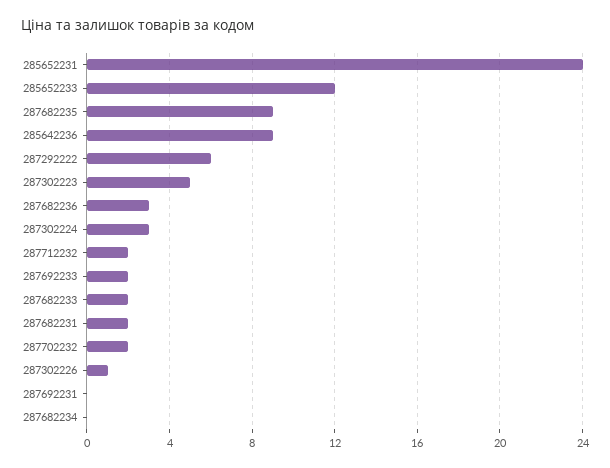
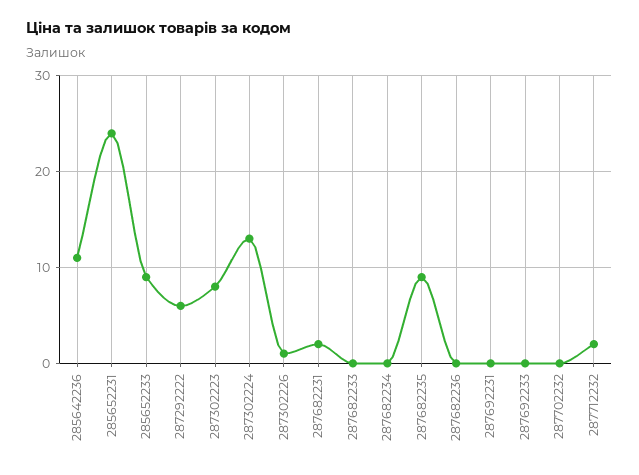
  {
    "285652231": 24,
-   "285652233": 12,
+   "285652233": 9,
    "287682235": 9,
-   "285642236": 9,
+   "285642236": 11,
    "287292222": 6,
-   "287302223": 5,
+   "287302223": 8,
-   "287682236": 3,
+   "287682236": 0,
-   "287302224": 3,
+   "287302224": 13,
    "287712232": 2,
-   "287692233": 2,
+   "287692233": 0,
-   "287682233": 2,
+   "287682233": 0,
    "287682231": 2,
-   "287702232": 2,
+   "287702232": 0,
    "287302226": 1,
    "287692231": 0,
    "287682234": 0
  }

